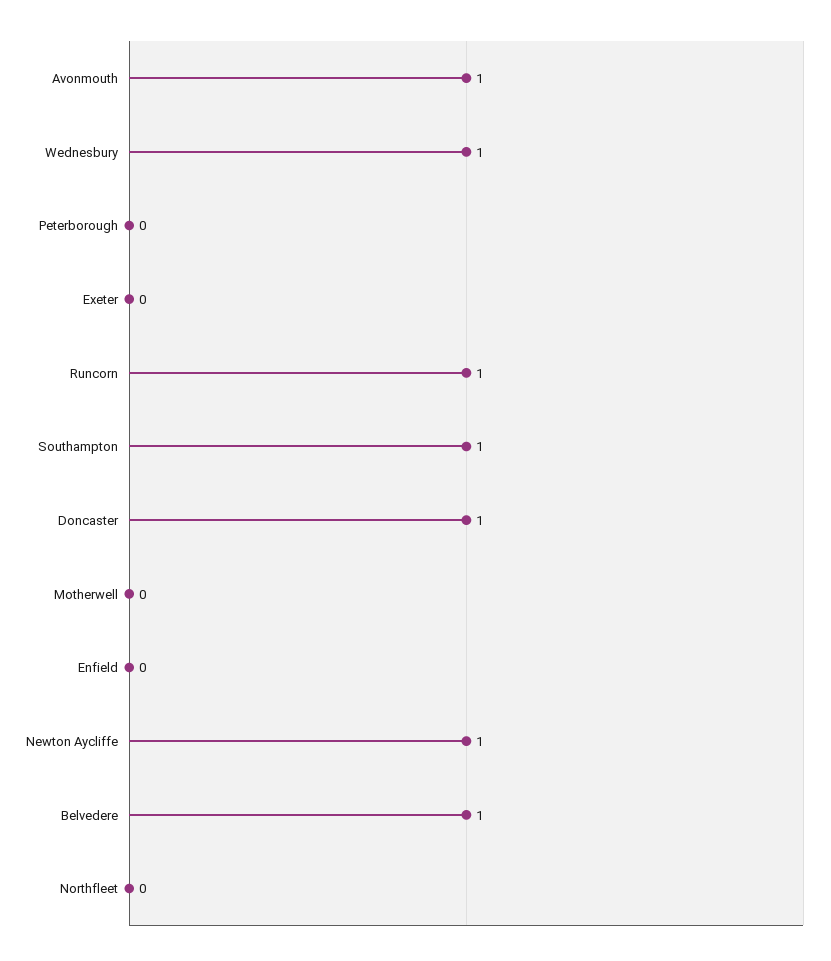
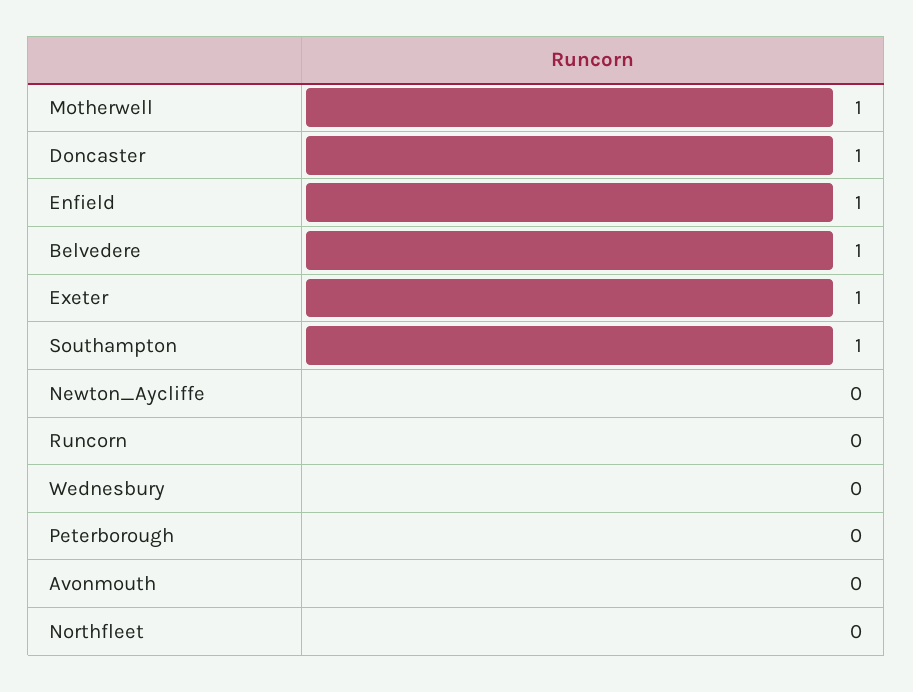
  {
-   "Avonmouth": 1,
+   "Avonmouth": 0,
-   "Wednesbury": 1,
+   "Wednesbury": 0,
    "Peterborough": 0,
-   "Exeter": 0,
+   "Exeter": 1,
-   "Runcorn": 1,
+   "Runcorn": 0,
    "Southampton": 1,
    "Doncaster": 1,
-   "Motherwell": 0,
+   "Motherwell": 1,
-   "Enfield": 0,
+   "Enfield": 1,
-   "Newton Aycliffe": 1,
+   "Newton Aycliffe": 0,
    "Belvedere": 1,
    "Northfleet": 0
  }

